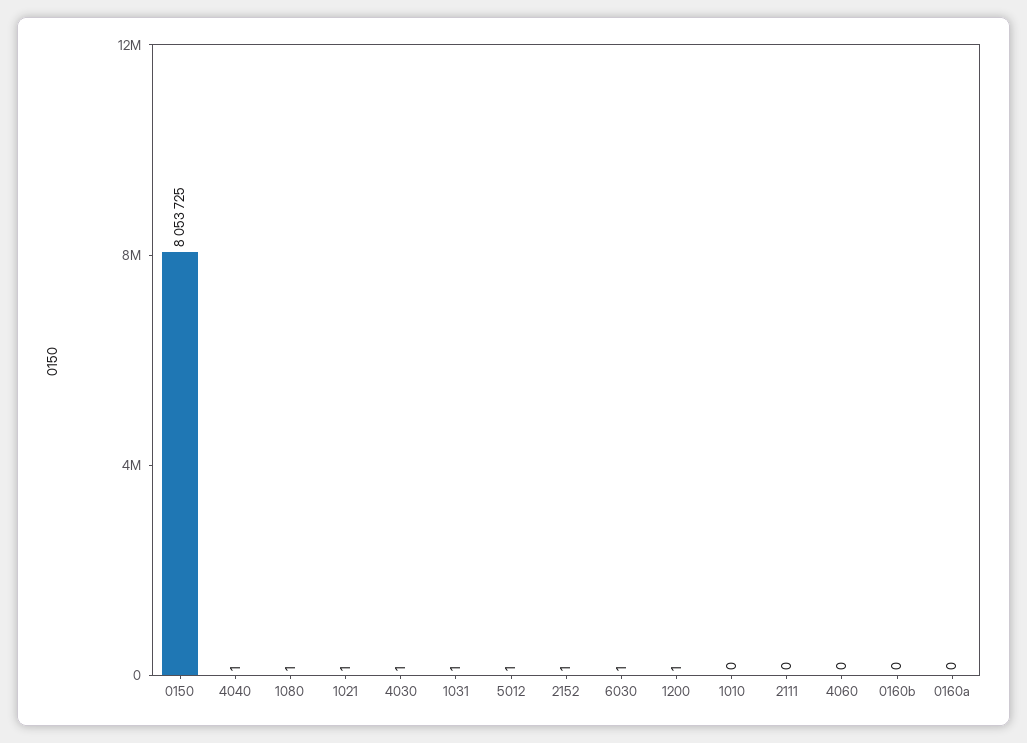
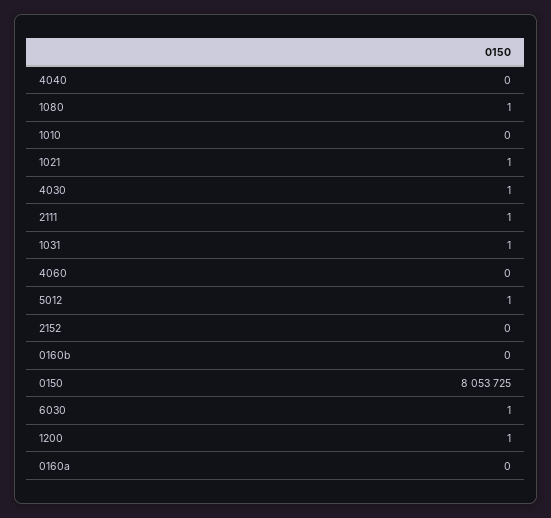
  {
    "0150": 8053725,
-   "4040": 1,
+   "4040": 0,
    "1080": 1,
    "1021": 1,
    "4030": 1,
    "1031": 1,
    "5012": 1,
-   "2152": 1,
+   "2152": 0,
    "6030": 1,
    "1200": 1,
    "1010": 0,
-   "2111": 0,
+   "2111": 1,
    "4060": 0,
    "0160b": 0,
    "0160a": 0
  }

